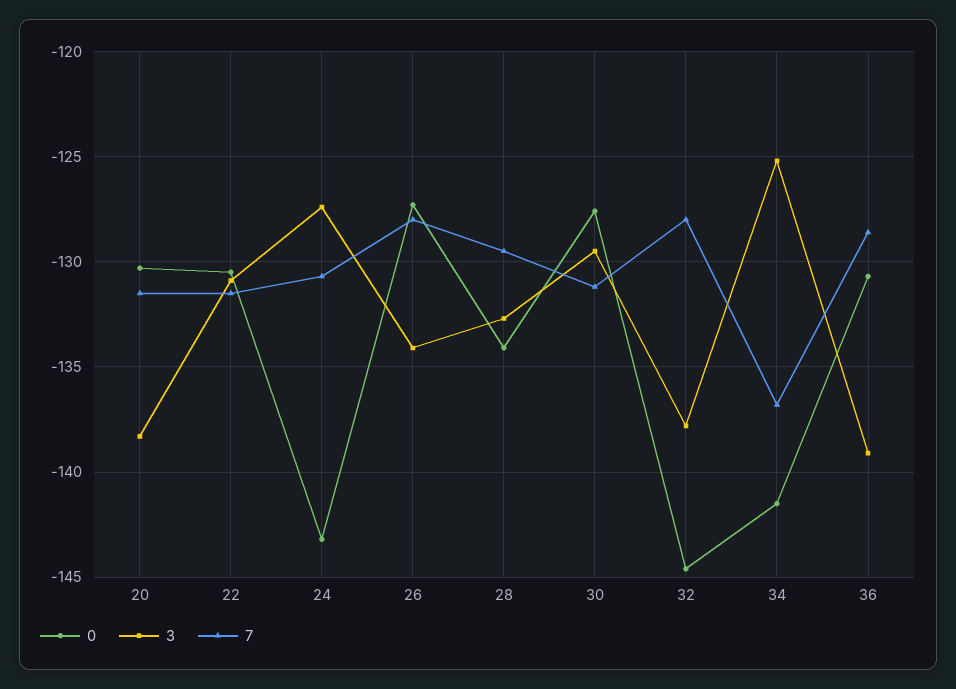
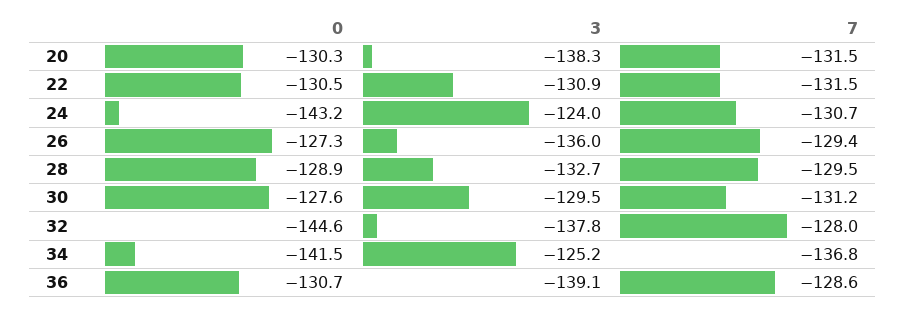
  {
    "0": {
      "20": -130.3,
      "22": -130.5,
      "24": -143.2,
      "26": -127.3,
-     "28": -134,
+     "28": -128.9,
      "30": -127.6,
      "32": -144.6,
      "34": -141.5,
      "36": -130.7
    },
    "3": {
      "20": -138.3,
      "22": -130.9,
-     "24": -127.5,
+     "24": -124,
-     "26": -134,
+     "26": -136,
      "28": -132.7,
      "30": -129.5,
      "32": -137.8,
      "34": -125.2,
      "36": -139.1
    },
    "7": {
      "20": -131.5,
      "22": -131.5,
      "24": -130.7,
-     "26": -128,
+     "26": -129.4,
      "28": -129.5,
      "30": -131.2,
      "32": -128,
      "34": -136.8,
      "36": -128.6
    }
  }

